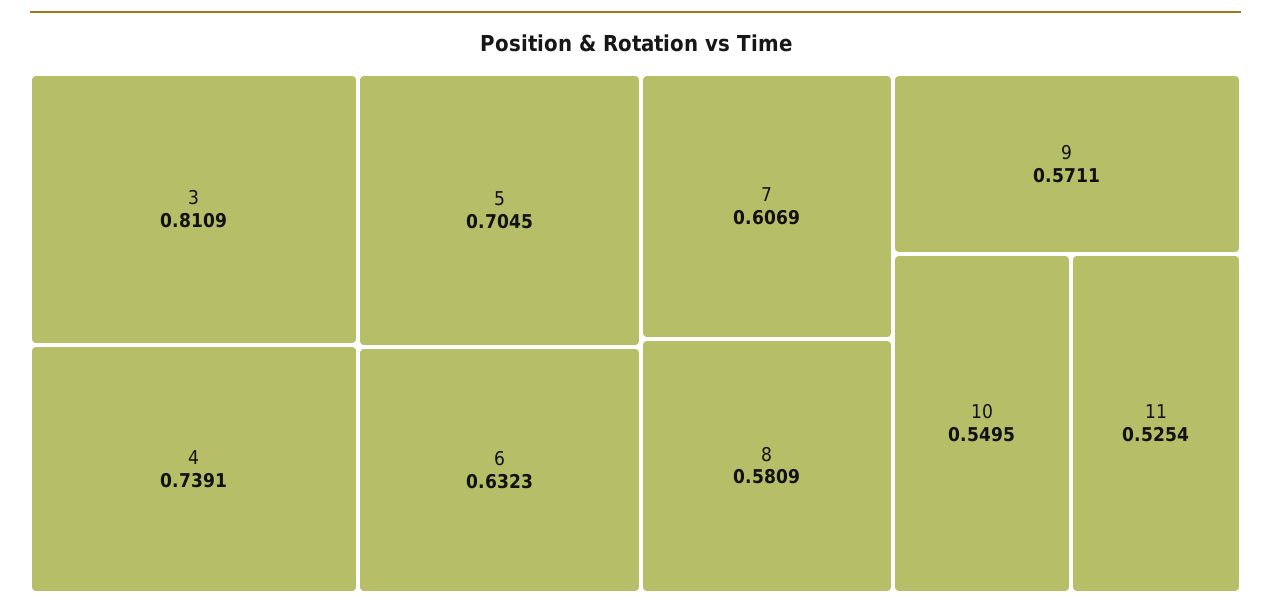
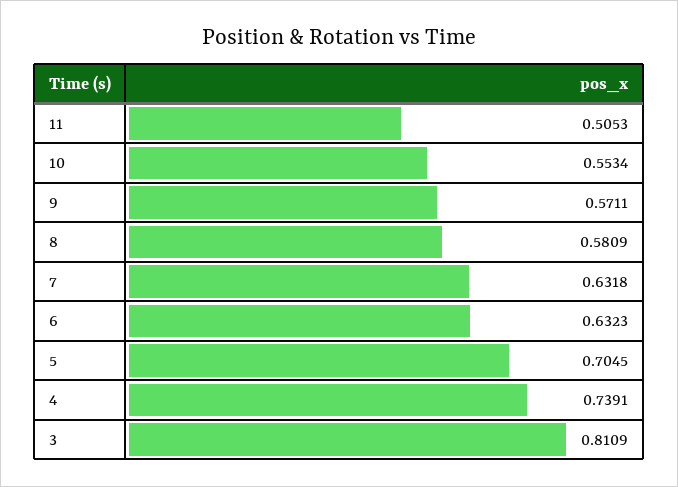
  {
    "3": 0.8109,
    "4": 0.7391,
    "5": 0.7045,
    "6": 0.6323,
-   "7": 0.6069,
+   "7": 0.6318,
    "8": 0.5809,
    "9": 0.5711,
-   "10": 0.5495,
+   "10": 0.5534,
-   "11": 0.5254
+   "11": 0.5053
  }

